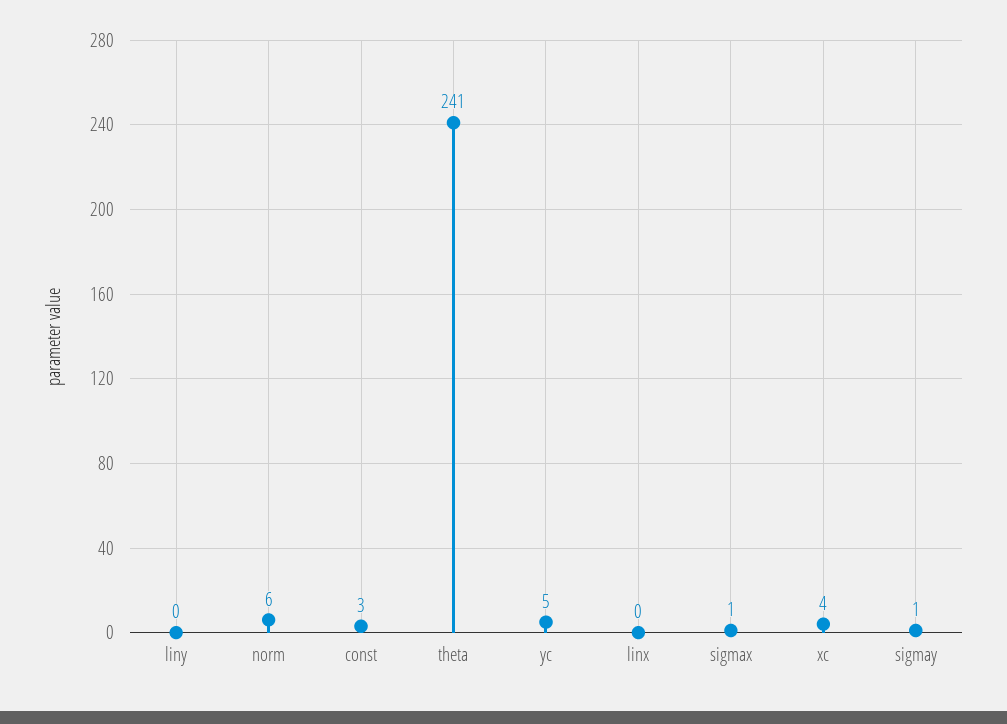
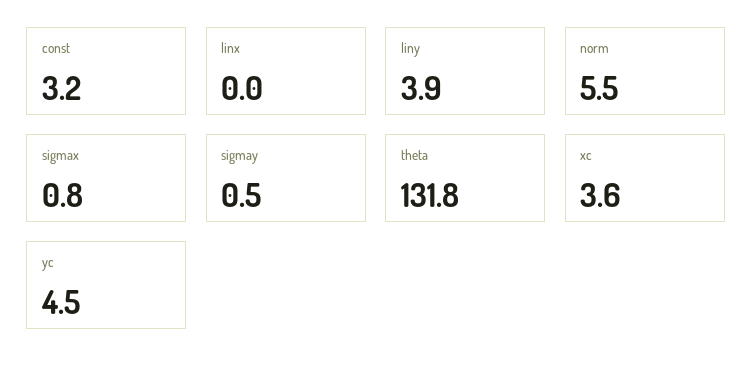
  {
-   "liny": 0,
+   "liny": 3.9,
    "norm": 5.5,
    "const": 3.2,
-   "theta": 241,
+   "theta": 131.8,
    "yc": 4.5,
    "linx": 0,
    "sigmax": 0.8,
    "xc": 3.6,
    "sigmay": 0.5
  }

